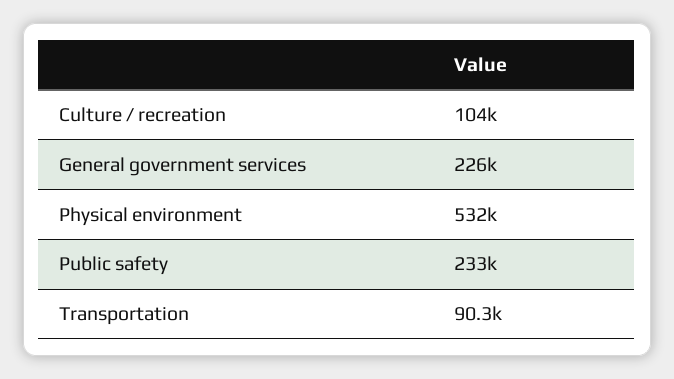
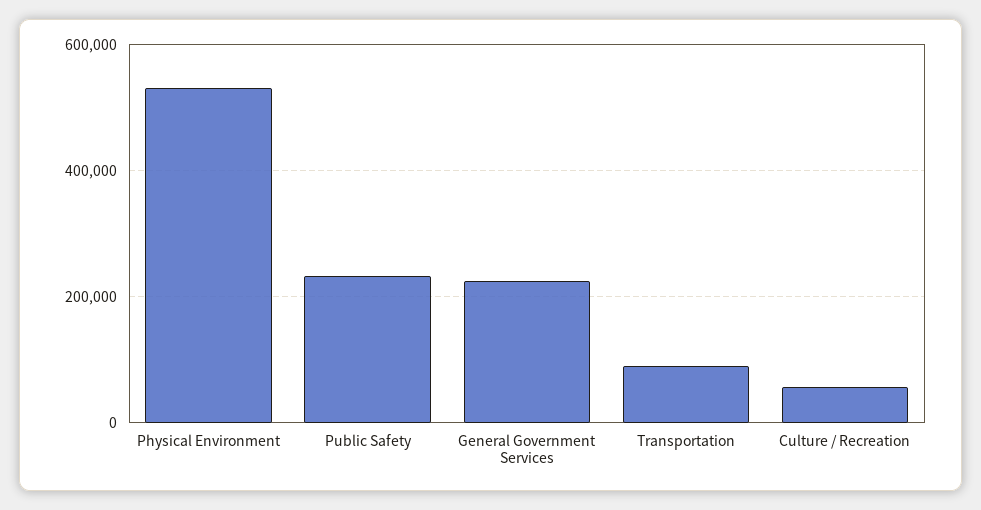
  {
-   "Culture / recreation": 104000,
+   "Culture / recreation": 60000,
    "General government services": 226000,
    "Physical environment": 532000,
    "Public safety": 233000,
    "Transportation": 90300
  }

